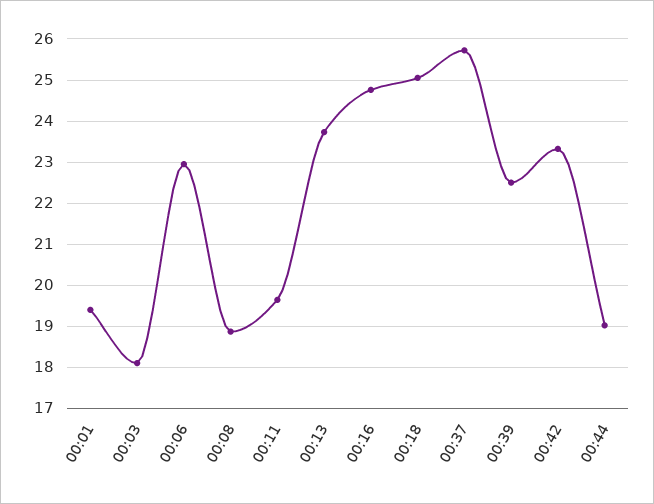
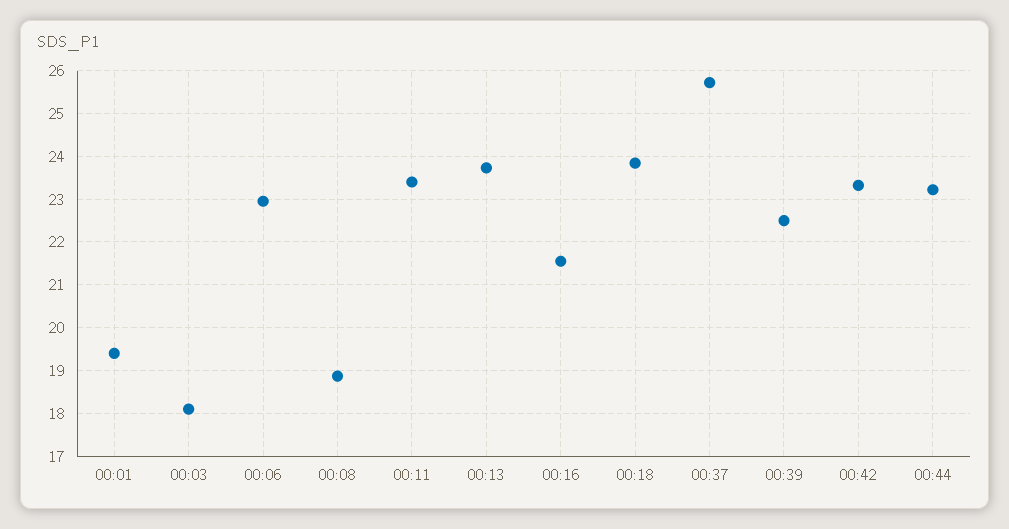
  {
    "00:01": 19.4,
    "00:03": 18.2,
    "00:06": 23,
    "00:08": 18.8,
-   "00:11": 19.6,
+   "00:11": 23.4,
    "00:13": 23.8,
-   "00:16": 24.8,
+   "00:16": 21.6,
-   "00:18": 25,
+   "00:18": 23.8,
    "00:37": 25.8,
    "00:39": 22.6,
    "00:42": 23.4,
-   "00:44": 19
+   "00:44": 23.2
  }

